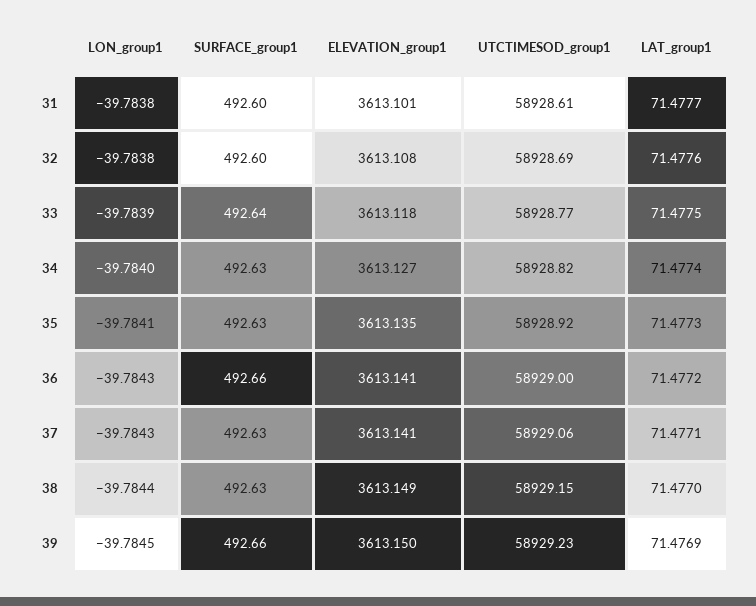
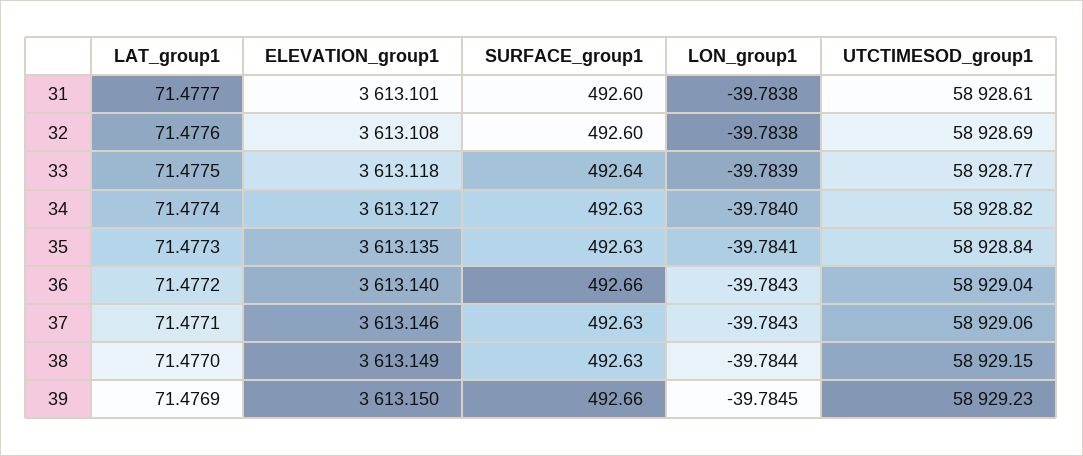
  {
    "LON_group1": {
      "31": -39.7838,
      "32": -39.7838,
      "33": -39.7839,
      "34": -39.784,
      "35": -39.7841,
      "36": -39.7843,
      "37": -39.7843,
      "38": -39.7844,
      "39": -39.7845
    },
    "SURFACE_group1": {
      "31": 492.6,
      "32": 492.6,
      "33": 492.64,
      "34": 492.63,
      "35": 492.63,
      "36": 492.66,
      "37": 492.63,
      "38": 492.63,
      "39": 492.66
    },
    "ELEVATION_group1": {
      "31": 3613.101,
      "32": 3613.108,
      "33": 3613.118,
      "34": 3613.127,
      "35": 3613.135,
-     "36": 3613.141,
+     "36": 3613.14,
-     "37": 3613.141,
+     "37": 3613.146,
      "38": 3613.149,
      "39": 3613.15
    },
    "UTCTIMESOD_group1": {
      "31": 58928.61,
      "32": 58928.69,
      "33": 58928.77,
      "34": 58928.82,
-     "35": 58928.92,
+     "35": 58928.84,
-     "36": 58929,
+     "36": 58929.04,
      "37": 58929.06,
      "38": 58929.15,
      "39": 58929.23
    },
    "LAT_group1": {
      "31": 71.4777,
      "32": 71.4776,
      "33": 71.4775,
      "34": 71.4774,
      "35": 71.4773,
      "36": 71.4772,
      "37": 71.4771,
      "38": 71.477,
      "39": 71.4769
    }
  }

